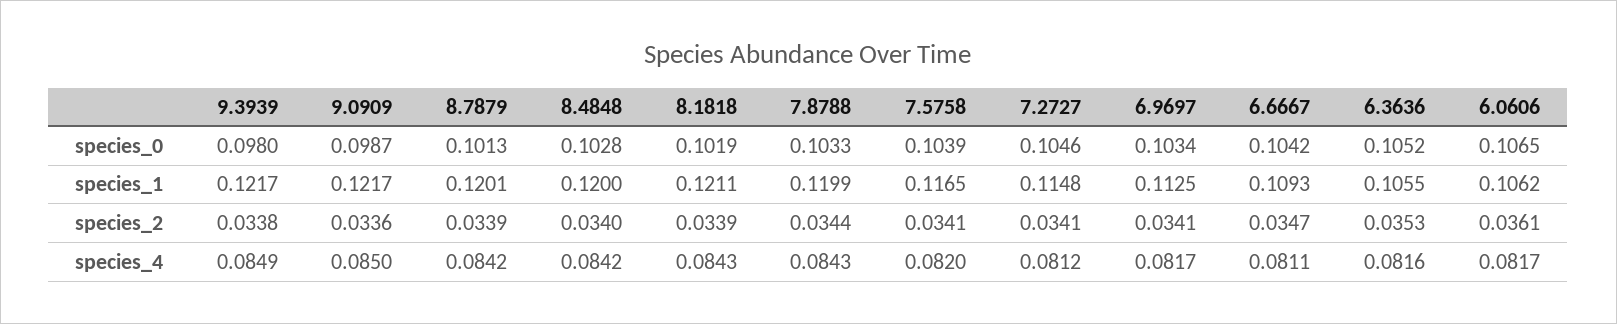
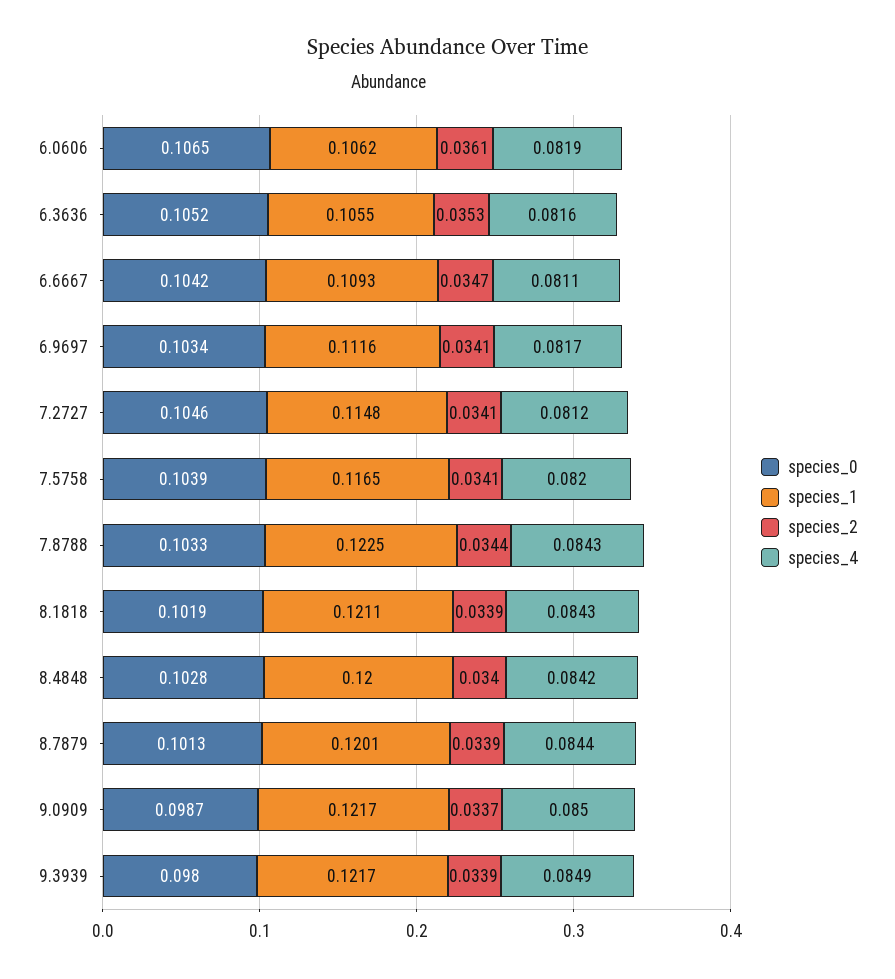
  {
    "species_0": {
      "9.3939": 0.098,
      "9.0909": 0.0987,
      "8.7879": 0.1013,
      "8.4848": 0.1028,
      "8.1818": 0.1019,
      "7.8788": 0.1033,
      "7.5758": 0.1039,
      "7.2727": 0.1046,
      "6.9697": 0.1034,
      "6.6667": 0.1042,
      "6.3636": 0.1052,
      "6.0606": 0.1065
    },
    "species_1": {
      "9.3939": 0.1217,
      "9.0909": 0.1217,
      "8.7879": 0.1201,
      "8.4848": 0.12,
      "8.1818": 0.1211,
-     "7.8788": 0.1199,
+     "7.8788": 0.1225,
      "7.5758": 0.1165,
      "7.2727": 0.1148,
-     "6.9697": 0.1125,
+     "6.9697": 0.1116,
      "6.6667": 0.1093,
      "6.3636": 0.1055,
      "6.0606": 0.1062
    },
    "species_2": {
-     "9.3939": 0.0338,
+     "9.3939": 0.0339,
-     "9.0909": 0.0336,
+     "9.0909": 0.0337,
      "8.7879": 0.0339,
      "8.4848": 0.034,
      "8.1818": 0.0339,
      "7.8788": 0.0344,
      "7.5758": 0.0341,
      "7.2727": 0.0341,
      "6.9697": 0.0341,
      "6.6667": 0.0347,
      "6.3636": 0.0353,
      "6.0606": 0.0361
    },
    "species_4": {
      "9.3939": 0.0849,
      "9.0909": 0.085,
-     "8.7879": 0.0842,
+     "8.7879": 0.0844,
      "8.4848": 0.0842,
      "8.1818": 0.0843,
      "7.8788": 0.0843,
      "7.5758": 0.082,
      "7.2727": 0.0812,
      "6.9697": 0.0817,
      "6.6667": 0.0811,
      "6.3636": 0.0816,
-     "6.0606": 0.0817
+     "6.0606": 0.0819
    }
  }

